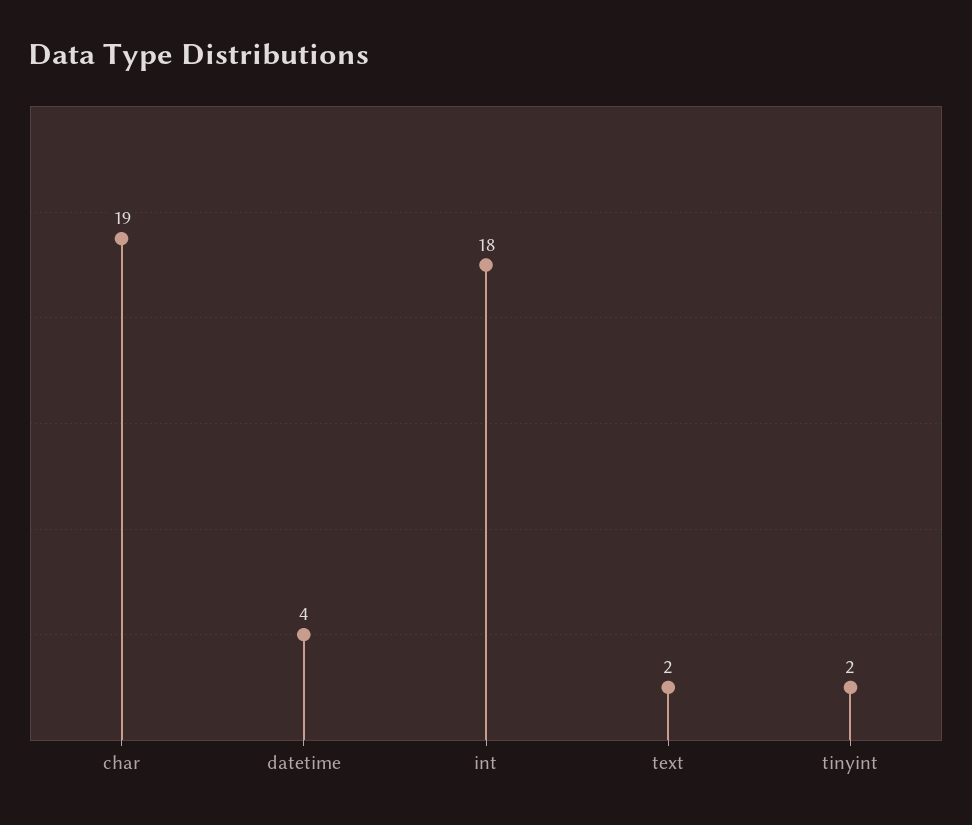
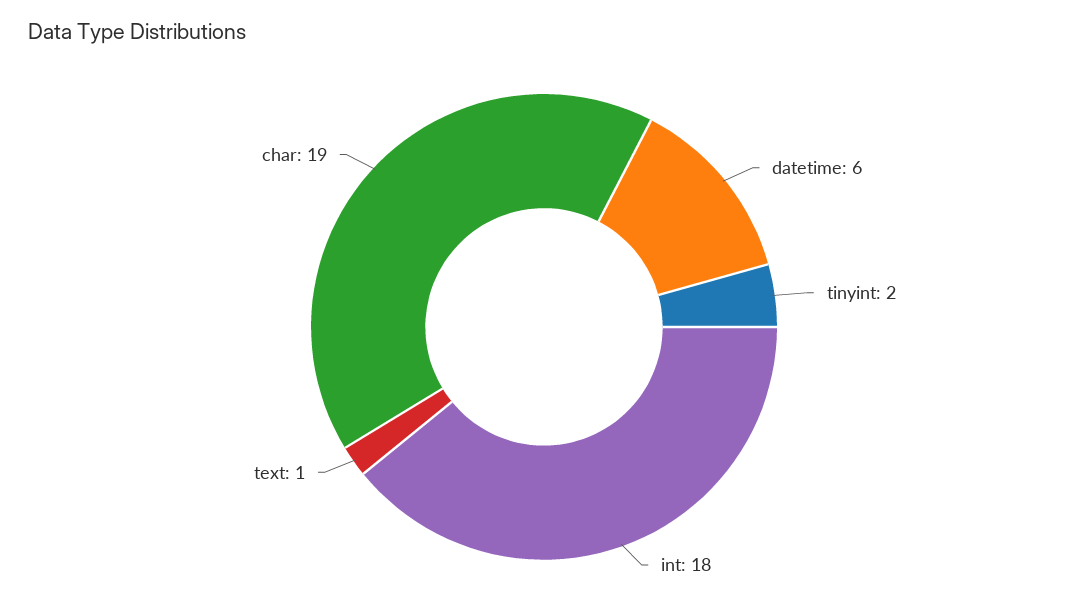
  {
    "char": 19,
-   "datetime": 4,
+   "datetime": 6,
    "int": 18,
-   "text": 2,
+   "text": 1,
    "tinyint": 2
  }

